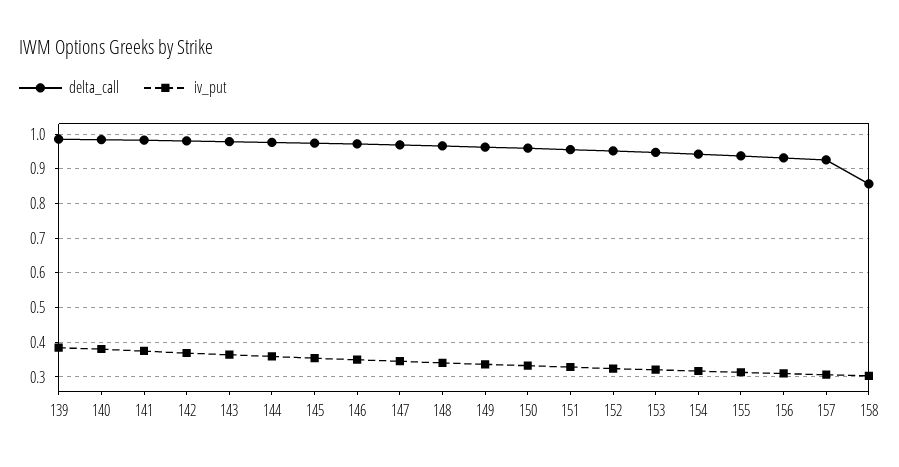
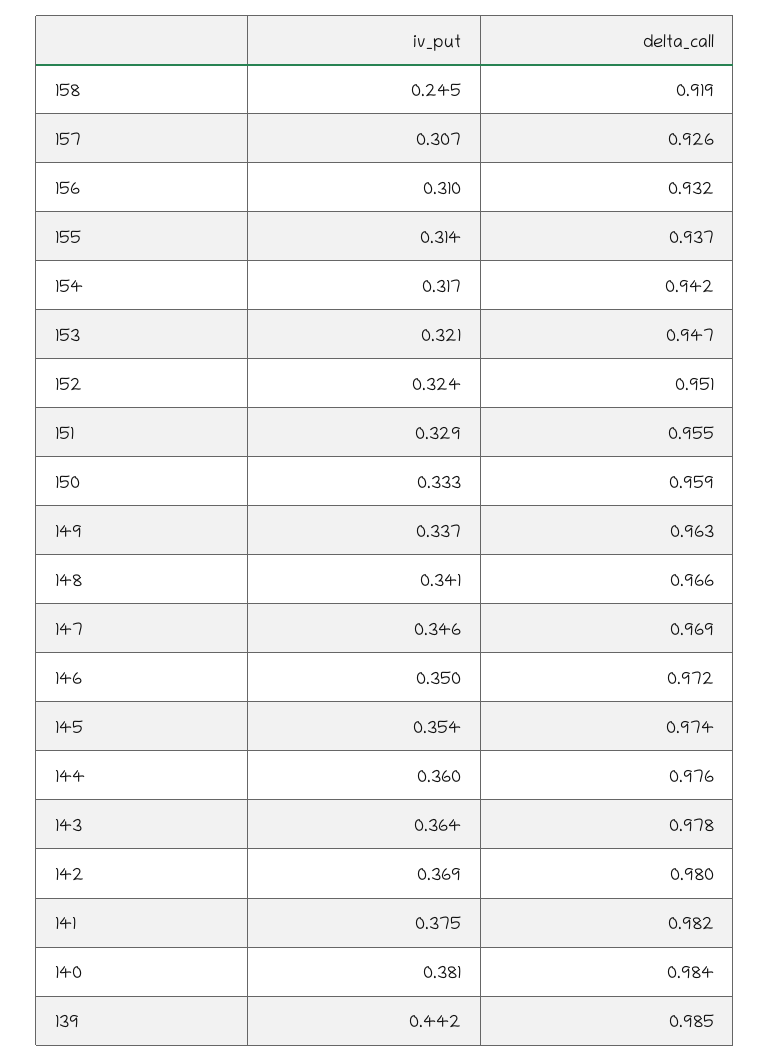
  {
    "delta_call": {
      "139": 0.985,
      "140": 0.984,
      "141": 0.982,
      "142": 0.98,
      "143": 0.978,
      "144": 0.976,
      "145": 0.974,
      "146": 0.972,
      "147": 0.969,
      "148": 0.966,
      "149": 0.963,
      "150": 0.959,
      "151": 0.955,
      "152": 0.951,
      "153": 0.947,
      "154": 0.942,
      "155": 0.937,
      "156": 0.932,
      "157": 0.926,
-     "158": 0.86
+     "158": 0.919
    },
    "iv_put": {
-     "139": 0.38,
+     "139": 0.442,
      "140": 0.381,
      "141": 0.375,
      "142": 0.369,
      "143": 0.364,
      "144": 0.36,
      "145": 0.354,
      "146": 0.35,
      "147": 0.346,
      "148": 0.341,
      "149": 0.337,
      "150": 0.333,
      "151": 0.329,
      "152": 0.324,
      "153": 0.321,
      "154": 0.317,
      "155": 0.314,
      "156": 0.31,
      "157": 0.307,
-     "158": 0.3
+     "158": 0.245
    }
  }

